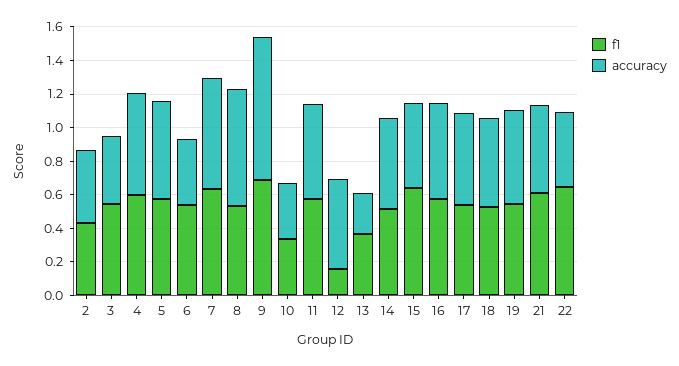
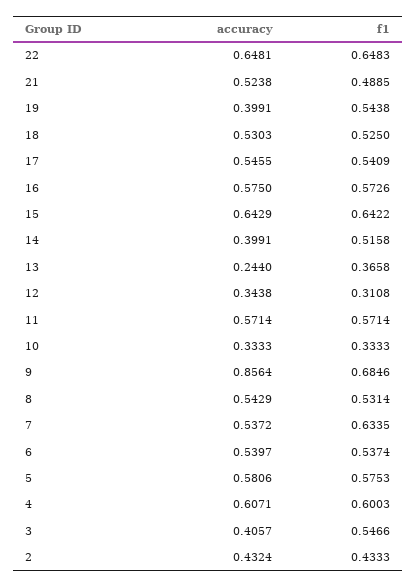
  {
    "f1": {
      "2": 0.4333,
      "3": 0.5466,
      "4": 0.6003,
      "5": 0.5753,
      "6": 0.5374,
      "7": 0.6335,
      "8": 0.5314,
      "9": 0.6846,
      "10": 0.3333,
      "11": 0.5714,
-     "12": 0.15,
+     "12": 0.3108,
      "13": 0.3658,
      "14": 0.5158,
      "15": 0.6422,
      "16": 0.5726,
      "17": 0.5409,
      "18": 0.525,
      "19": 0.5438,
-     "21": 0.6,
+     "21": 0.4885,
      "22": 0.6483
    },
    "accuracy": {
      "2": 0.4324,
      "3": 0.4057,
      "4": 0.6071,
      "5": 0.5806,
-     "6": 0.4,
+     "6": 0.5397,
-     "7": 0.65,
+     "7": 0.5372,
-     "8": 0.7,
+     "8": 0.5429,
      "9": 0.8564,
      "10": 0.3333,
      "11": 0.5714,
-     "12": 0.55,
+     "12": 0.3438,
      "13": 0.244,
-     "14": 0.55,
+     "14": 0.3991,
-     "15": 0.5,
+     "15": 0.6429,
      "16": 0.575,
      "17": 0.5455,
      "18": 0.5303,
-     "19": 0.55,
+     "19": 0.3991,
      "21": 0.5238,
-     "22": 0.45
+     "22": 0.6481
    }
  }

